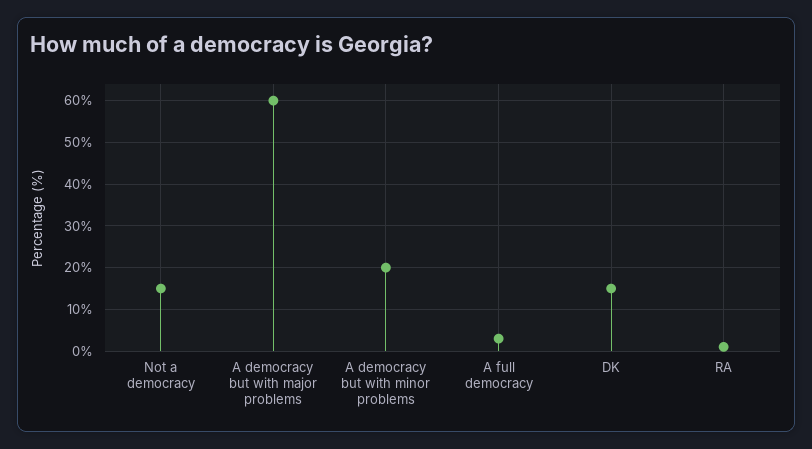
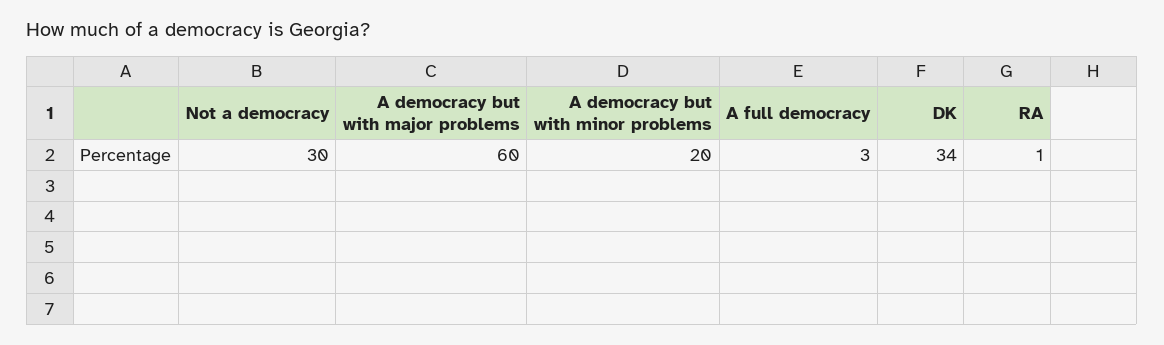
  {
-   "Not a democracy": 15,
+   "Not a democracy": 30,
    "A democracy but with major problems": 60,
    "A democracy but with minor problems": 20,
    "A full democracy": 3,
-   "DK": 15,
+   "DK": 34,
    "RA": 1
  }

